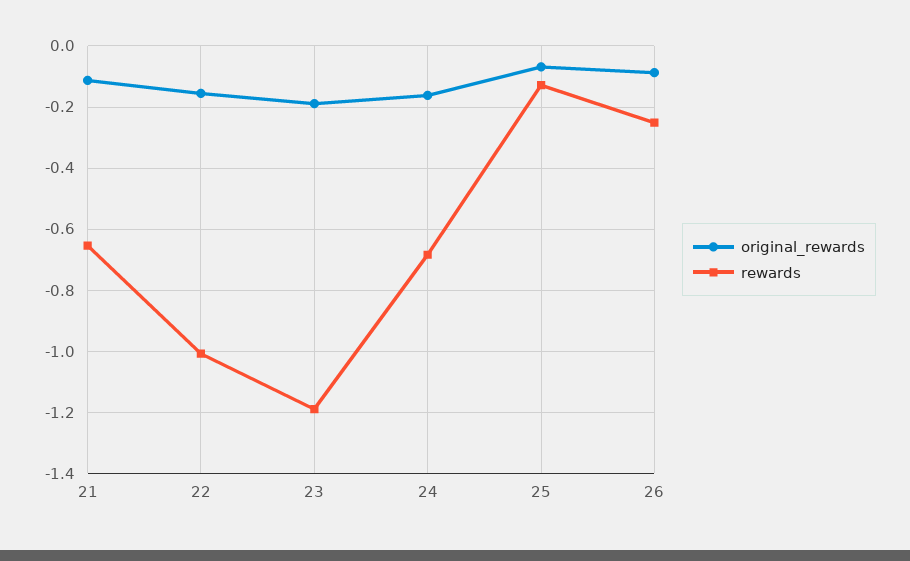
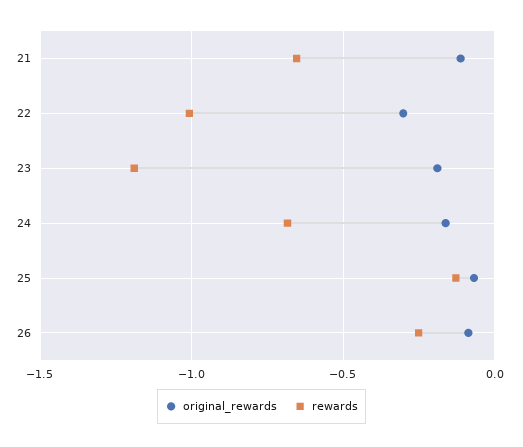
  {
    "original_rewards": {
      "21": -0.12,
-     "22": -0.16,
+     "22": -0.3,
      "23": -0.18,
      "24": -0.16,
      "25": -0.06,
      "26": -0.08
    },
    "rewards": {
      "21": -0.66,
      "22": -1,
      "23": -1.2,
      "24": -0.68,
      "25": -0.12,
      "26": -0.26
    }
  }

